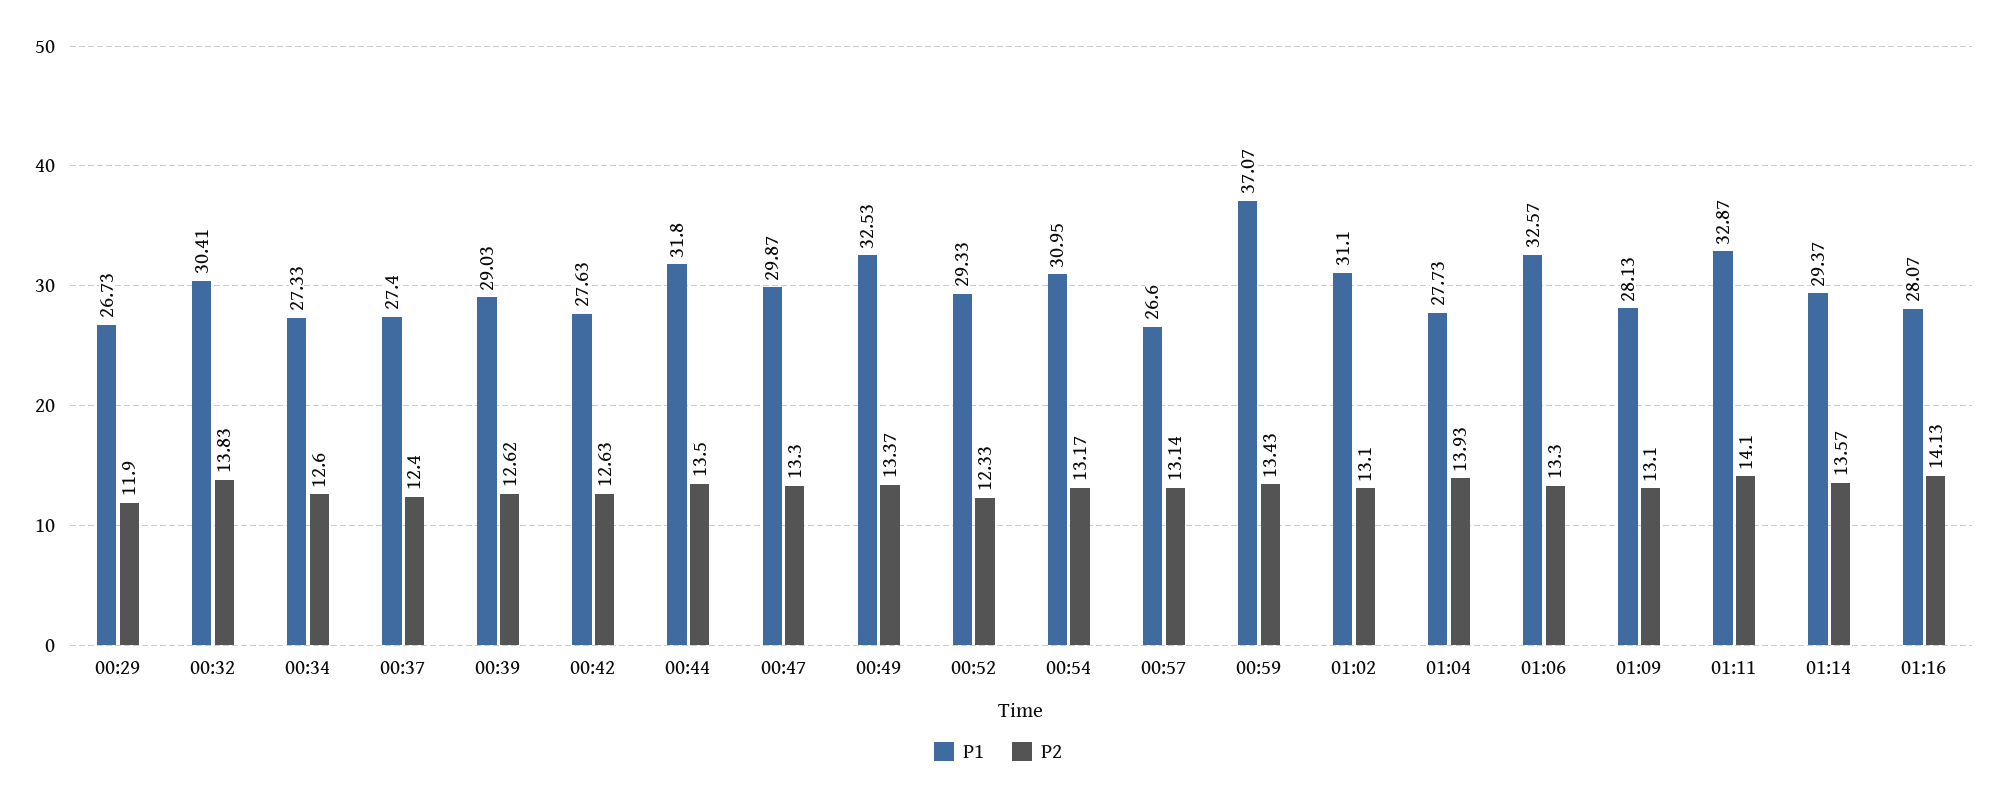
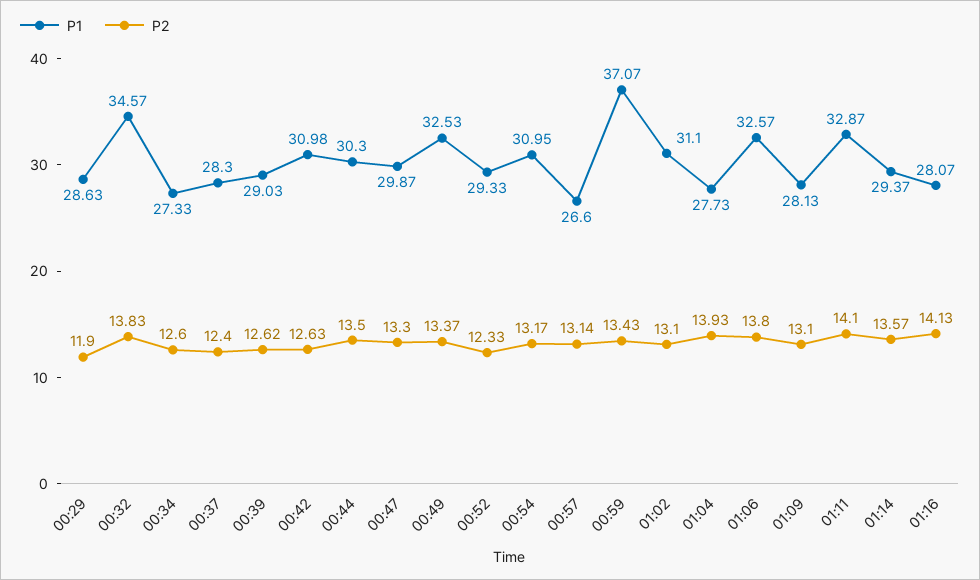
  {
    "P1": {
-     "00:29": 26.73,
+     "00:29": 28.63,
-     "00:32": 30.41,
+     "00:32": 34.57,
      "00:34": 27.33,
-     "00:37": 27.4,
+     "00:37": 28.3,
      "00:39": 29.03,
-     "00:42": 27.63,
+     "00:42": 30.98,
-     "00:44": 31.8,
+     "00:44": 30.3,
      "00:47": 29.87,
      "00:49": 32.53,
      "00:52": 29.33,
      "00:54": 30.95,
      "00:57": 26.6,
      "00:59": 37.07,
      "01:02": 31.1,
      "01:04": 27.73,
      "01:06": 32.57,
      "01:09": 28.13,
      "01:11": 32.87,
      "01:14": 29.37,
      "01:16": 28.07
    },
    "P2": {
      "00:29": 11.9,
      "00:32": 13.83,
      "00:34": 12.6,
      "00:37": 12.4,
      "00:39": 12.62,
      "00:42": 12.63,
      "00:44": 13.5,
      "00:47": 13.3,
      "00:49": 13.37,
      "00:52": 12.33,
      "00:54": 13.17,
      "00:57": 13.14,
      "00:59": 13.43,
      "01:02": 13.1,
      "01:04": 13.93,
-     "01:06": 13.3,
+     "01:06": 13.8,
      "01:09": 13.1,
      "01:11": 14.1,
      "01:14": 13.57,
      "01:16": 14.13
    }
  }

